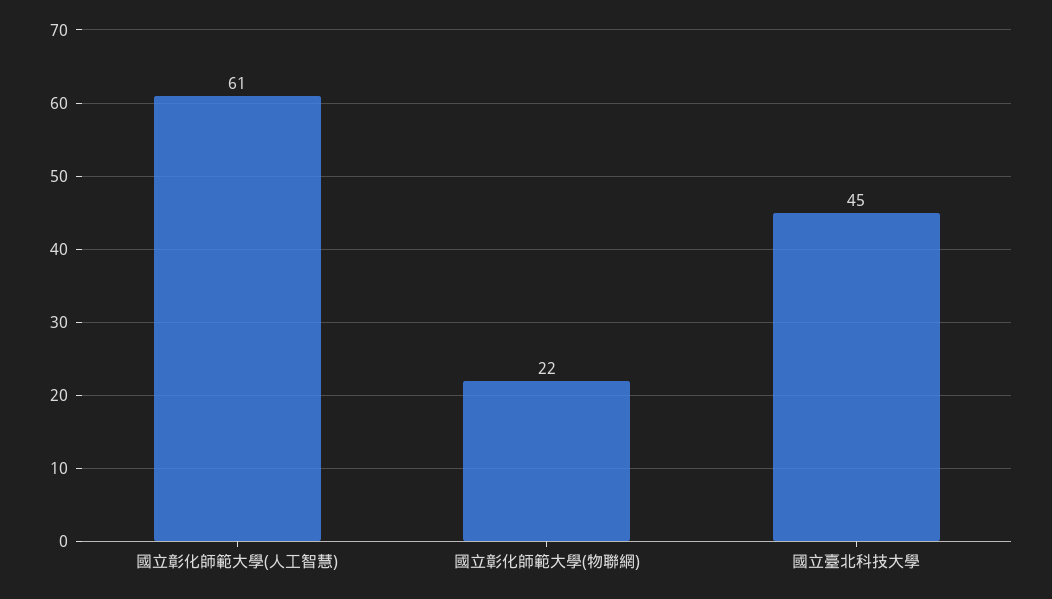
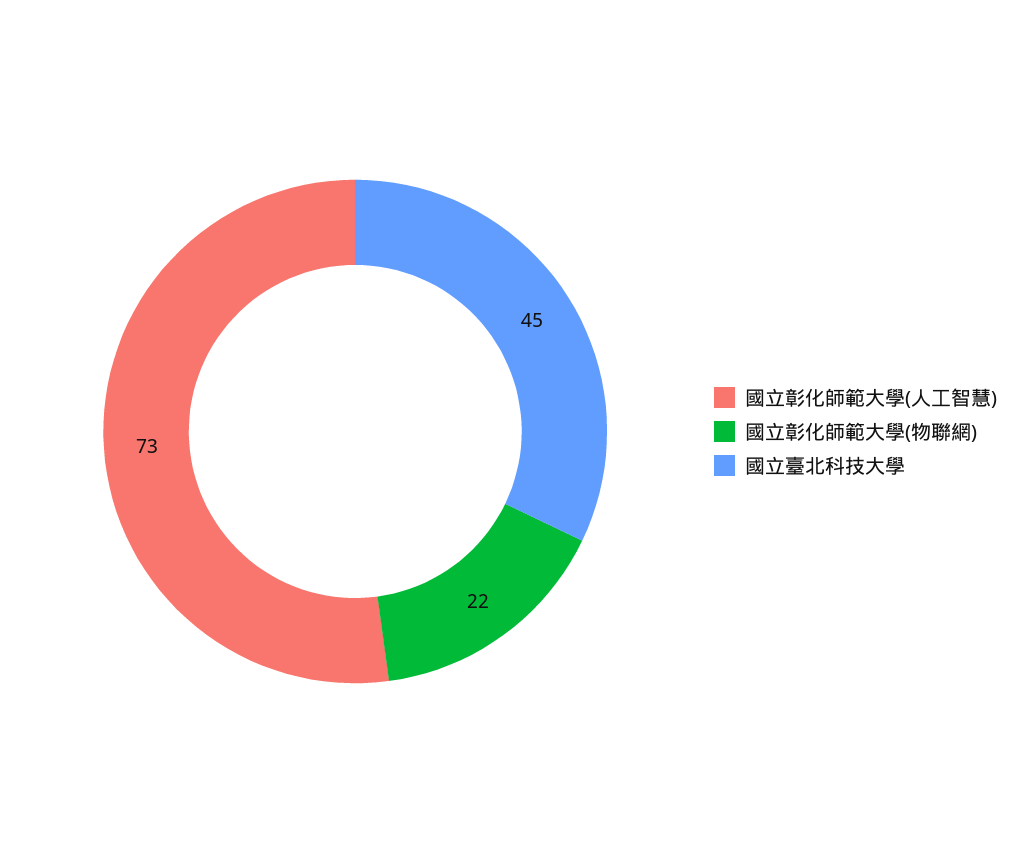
  {
-   "國立彰化師範大學(人工智慧)": 61,
+   "國立彰化師範大學(人工智慧)": 73,
    "國立彰化師範大學(物聯網)": 22,
    "國立臺北科技大學": 45
  }

